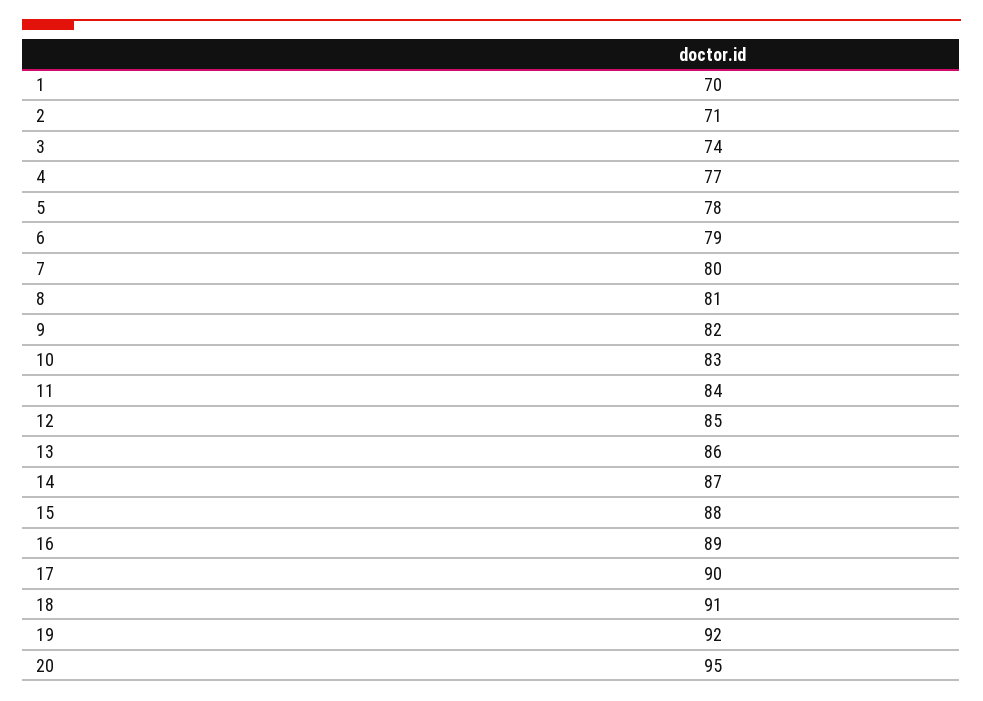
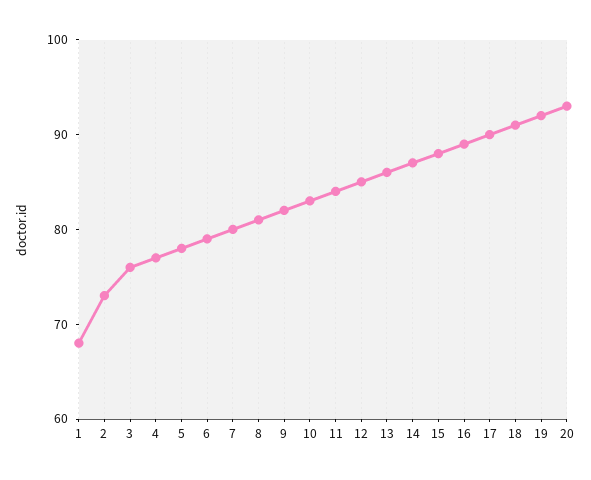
  {
-   "1": 70,
+   "1": 68,
-   "2": 71,
+   "2": 73,
-   "3": 74,
+   "3": 76,
    "4": 77,
    "5": 78,
    "6": 79,
    "7": 80,
    "8": 81,
    "9": 82,
    "10": 83,
    "11": 84,
    "12": 85,
    "13": 86,
    "14": 87,
    "15": 88,
    "16": 89,
    "17": 90,
    "18": 91,
    "19": 92,
-   "20": 95
+   "20": 93
  }

